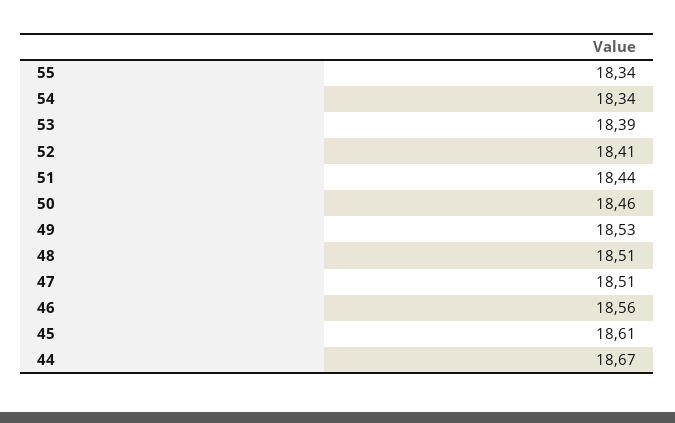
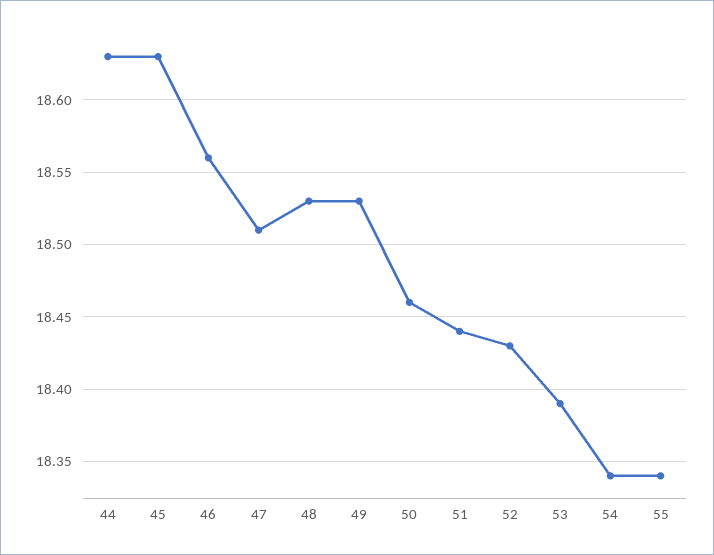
  {
    "55": 18.34,
    "54": 18.34,
    "53": 18.39,
-   "52": 18.41,
+   "52": 18.43,
    "51": 18.44,
    "50": 18.46,
    "49": 18.53,
-   "48": 18.51,
+   "48": 18.53,
    "47": 18.51,
    "46": 18.56,
-   "45": 18.61,
+   "45": 18.63,
-   "44": 18.67
+   "44": 18.63
  }

